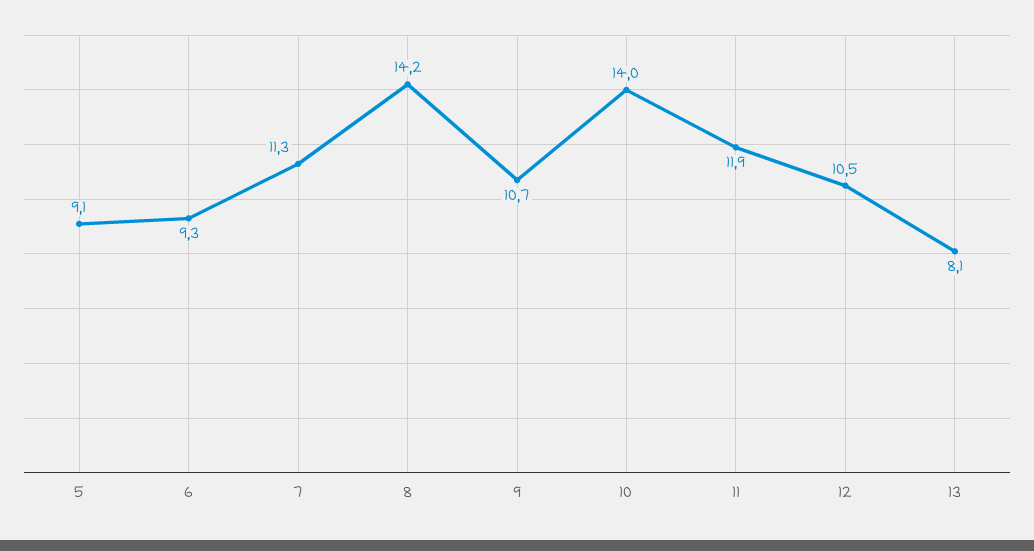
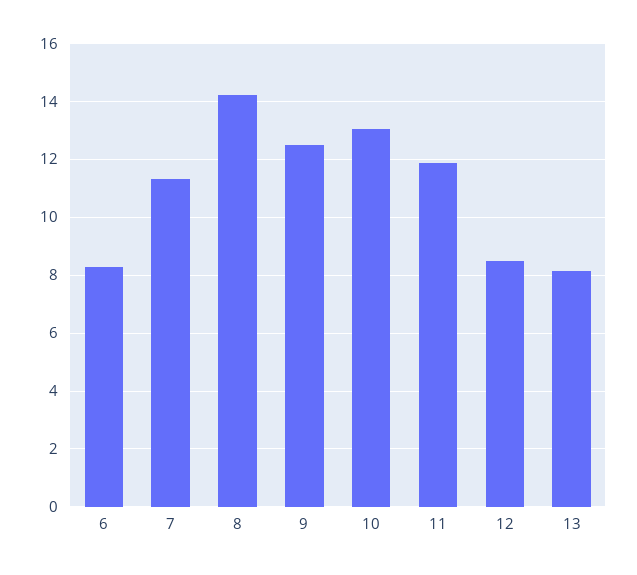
  {
-   "5": 9.1,
-   "6": 9.3,
+   "6": 8.25,
    "7": 11.3,
    "8": 14.2,
-   "9": 10.7,
+   "9": 12.5,
-   "10": 14,
+   "10": 13,
    "11": 11.9,
-   "12": 10.5,
+   "12": 8.5,
    "13": 8.1
  }

